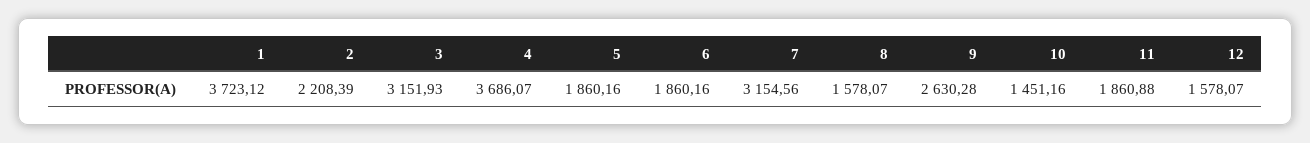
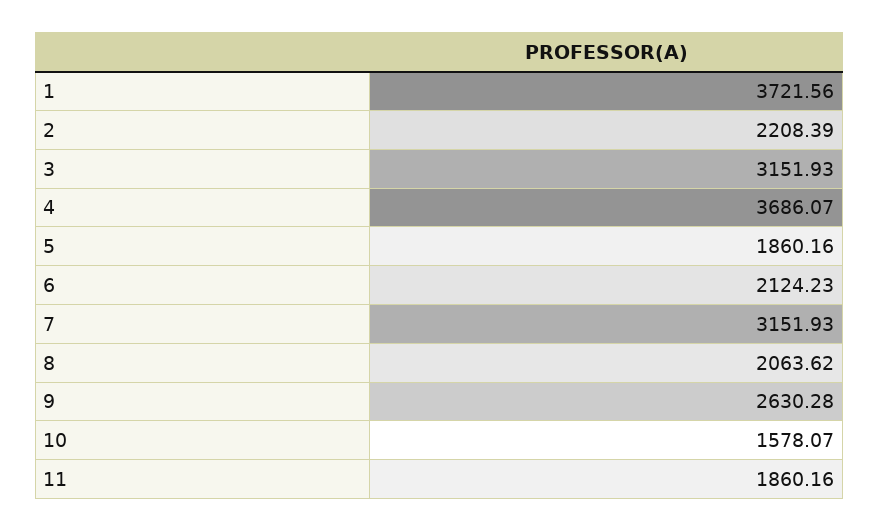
  {
-   "1": 3723.12,
+   "1": 3721.56,
    "2": 2208.39,
    "3": 3151.93,
    "4": 3686.07,
    "5": 1860.16,
-   "6": 1860.16,
+   "6": 2124.23,
-   "7": 3154.56,
+   "7": 3151.93,
-   "8": 1578.07,
+   "8": 2063.62,
    "9": 2630.28,
-   "10": 1451.16,
+   "10": 1578.07,
-   "11": 1860.88,
+   "11": 1860.16
-   "12": 1578.07
  }

